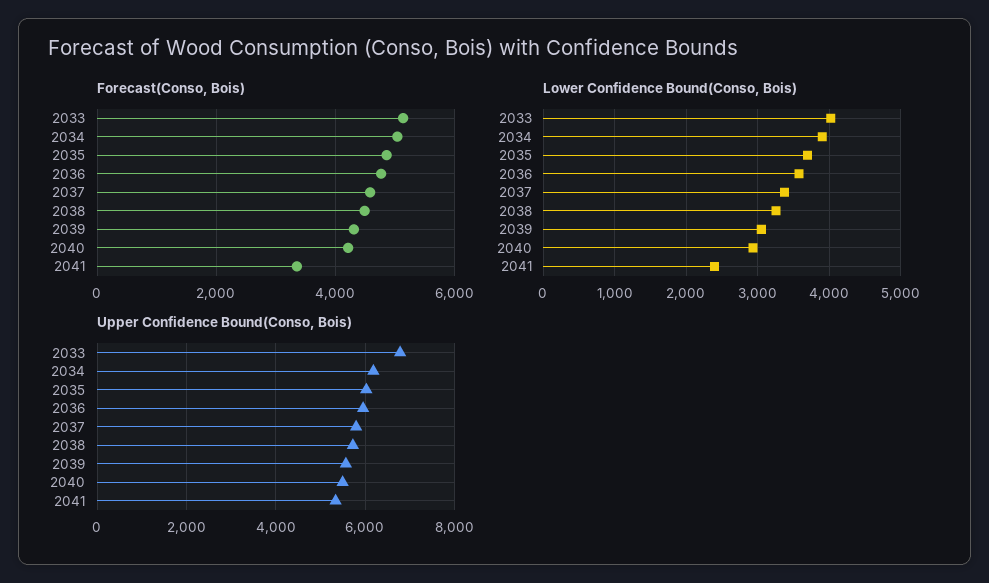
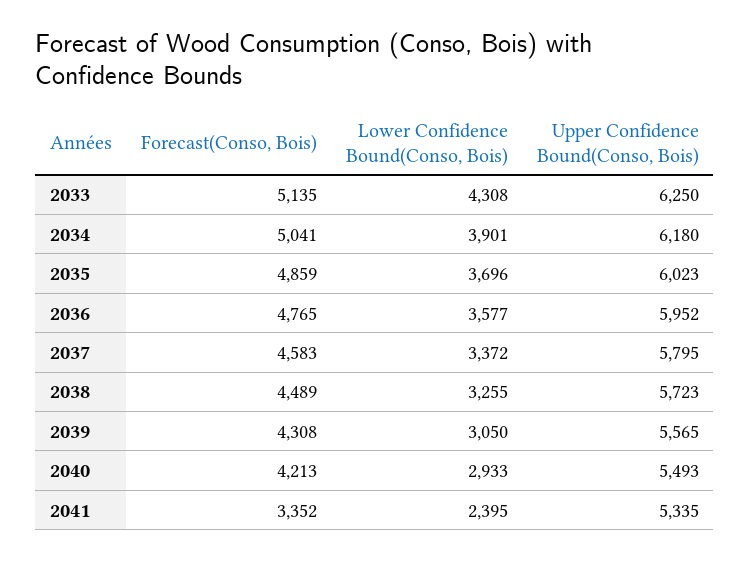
  {
    "Forecast(Conso, Bois)": {
      "2033": 5135,
      "2034": 5041,
      "2035": 4859,
      "2036": 4765,
      "2037": 4583,
      "2038": 4489,
      "2039": 4308,
      "2040": 4213,
      "2041": 3352
    },
    "Lower Confidence Bound(Conso, Bois)": {
-     "2033": 4000,
+     "2033": 4308,
      "2034": 3901,
      "2035": 3696,
      "2036": 3577,
      "2037": 3372,
      "2038": 3255,
      "2039": 3050,
      "2040": 2933,
      "2041": 2395
    },
    "Upper Confidence Bound(Conso, Bois)": {
-     "2033": 6800,
+     "2033": 6250,
      "2034": 6180,
      "2035": 6023,
      "2036": 5952,
      "2037": 5795,
      "2038": 5723,
      "2039": 5565,
      "2040": 5493,
      "2041": 5335
    }
  }

